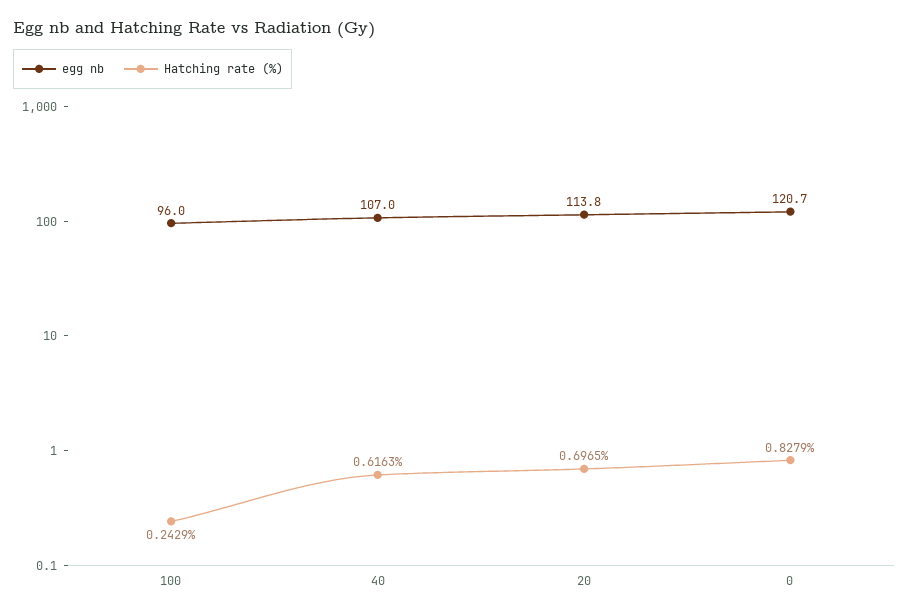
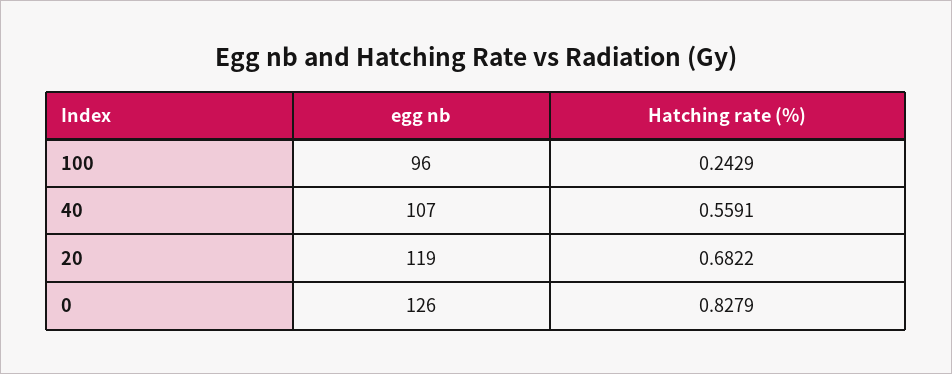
  {
    "egg nb": {
      "100": 96,
      "40": 107,
-     "20": 113.8,
+     "20": 119,
-     "0": 120.7
+     "0": 126
    },
    "Hatching rate (%)": {
      "100": 0.2429,
-     "40": 0.6163,
+     "40": 0.5591,
-     "20": 0.6965,
+     "20": 0.6822,
      "0": 0.8279
    }
  }

